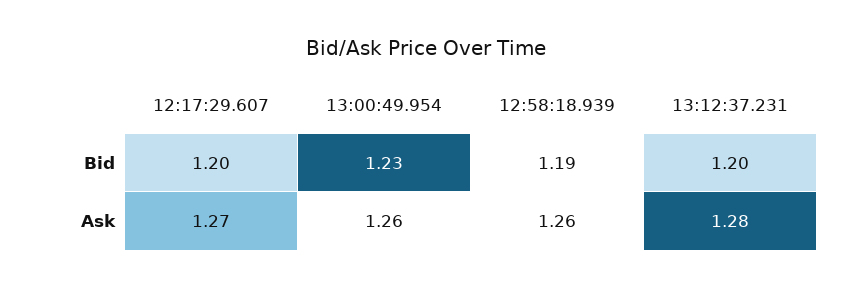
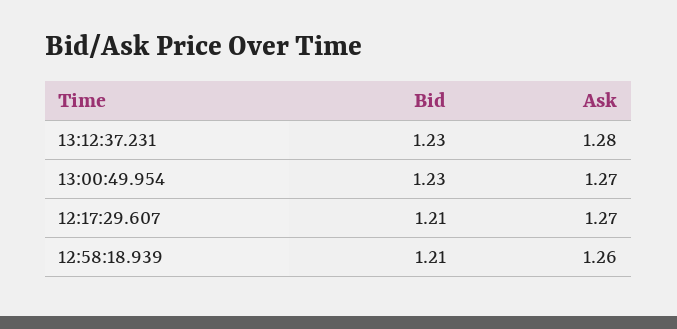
  {
    "12:17:29.607": {
-     "Bid": 1.2,
+     "Bid": 1.21,
      "Ask": 1.27
    },
    "13:00:49.954": {
      "Bid": 1.23,
-     "Ask": 1.26
+     "Ask": 1.27
    },
    "12:58:18.939": {
-     "Bid": 1.19,
+     "Bid": 1.21,
      "Ask": 1.26
    },
    "13:12:37.231": {
-     "Bid": 1.2,
+     "Bid": 1.23,
      "Ask": 1.28
    }
  }

